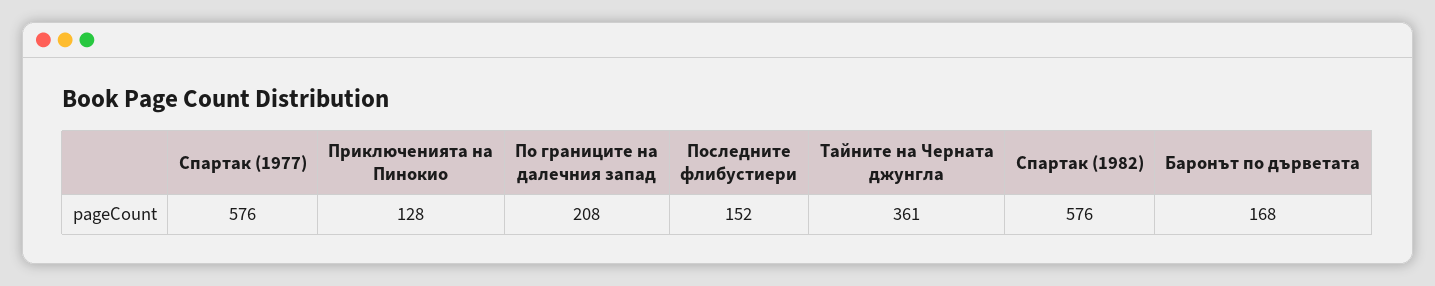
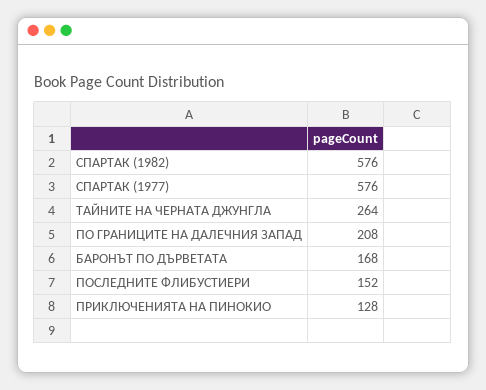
  {
    "Спартак (1977)": 576,
    "Приключенията на Пинокио": 128,
    "По границите на далечния запад": 208,
    "Последните флибустиери": 152,
-   "Тайните на Черната джунгла": 361,
+   "Тайните на Черната джунгла": 264,
    "Спартак (1982)": 576,
    "Баронът по дърветата": 168
  }

